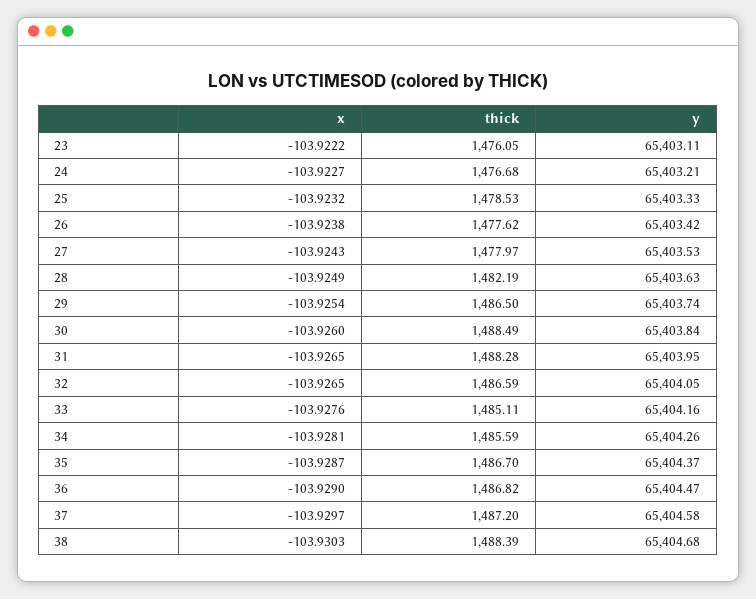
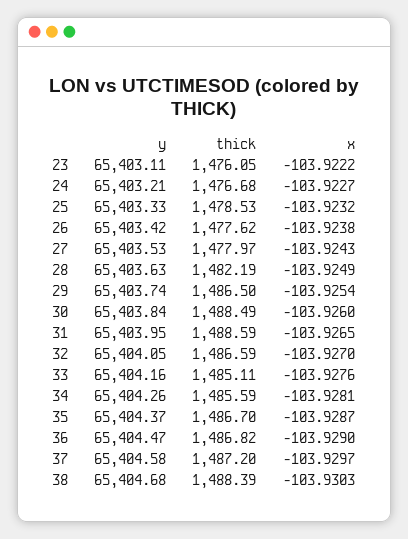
  {
    "x": {
      "23": -103.9222,
      "24": -103.9227,
      "25": -103.9232,
      "26": -103.9238,
      "27": -103.9243,
      "28": -103.9249,
      "29": -103.9254,
      "30": -103.926,
      "31": -103.9265,
-     "32": -103.9265,
+     "32": -103.927,
      "33": -103.9276,
      "34": -103.9281,
      "35": -103.9287,
      "36": -103.929,
      "37": -103.9297,
      "38": -103.9303
    },
    "thick": {
      "23": 1476.05,
      "24": 1476.68,
      "25": 1478.53,
      "26": 1477.62,
      "27": 1477.97,
      "28": 1482.19,
      "29": 1486.5,
      "30": 1488.49,
-     "31": 1488.28,
+     "31": 1488.59,
      "32": 1486.59,
      "33": 1485.11,
      "34": 1485.59,
      "35": 1486.7,
      "36": 1486.82,
      "37": 1487.2,
      "38": 1488.39
    },
    "y": {
      "23": 65403.11,
      "24": 65403.21,
      "25": 65403.33,
      "26": 65403.42,
      "27": 65403.53,
      "28": 65403.63,
      "29": 65403.74,
      "30": 65403.84,
      "31": 65403.95,
      "32": 65404.05,
      "33": 65404.16,
      "34": 65404.26,
      "35": 65404.37,
      "36": 65404.47,
      "37": 65404.58,
      "38": 65404.68
    }
  }

